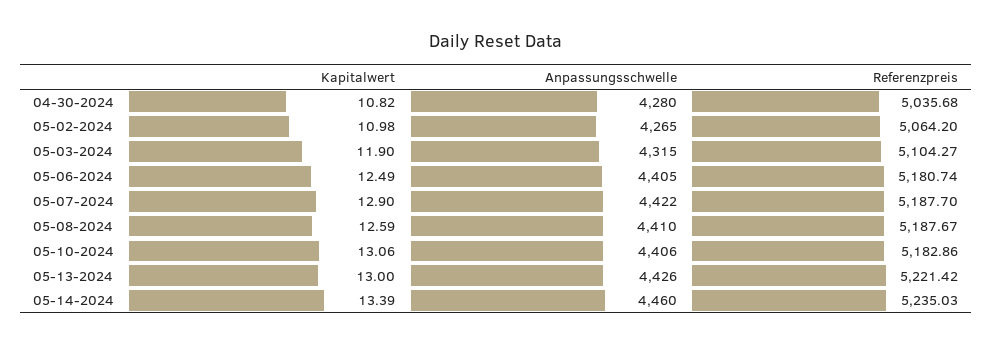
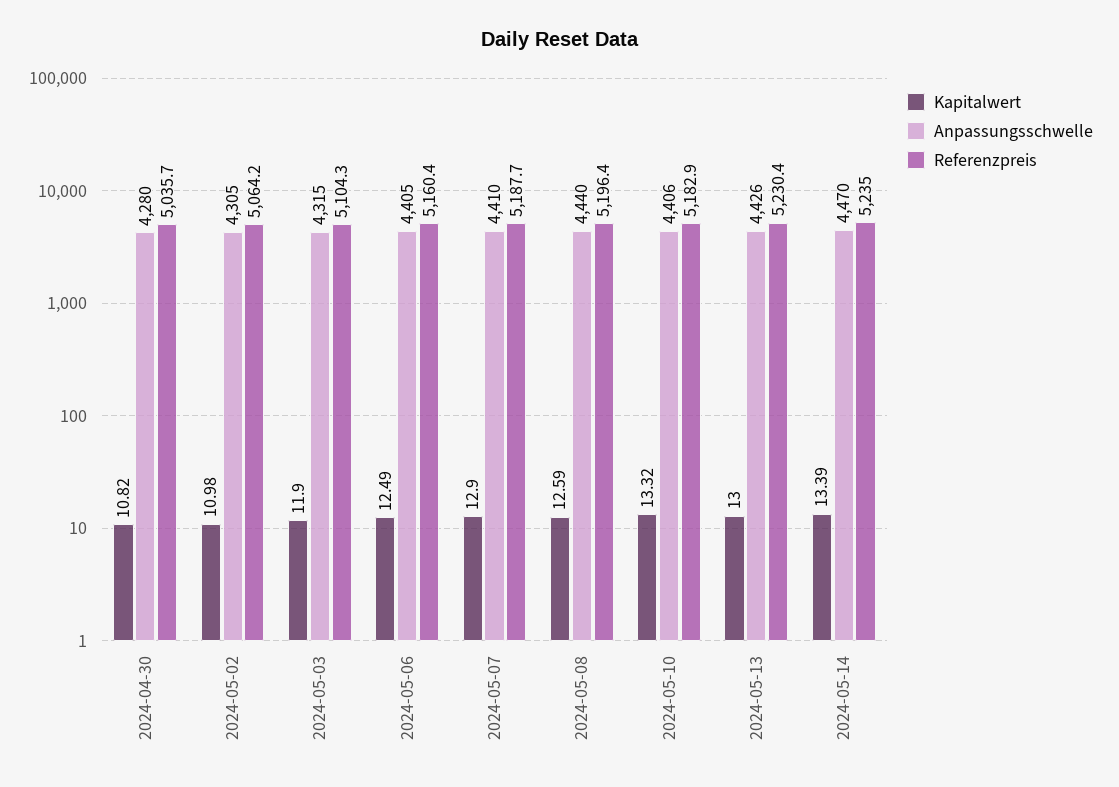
  {
    "Kapitalwert": {
      "04-30-2024": 10.82,
      "05-02-2024": 10.98,
      "05-03-2024": 11.9,
      "05-06-2024": 12.49,
      "05-07-2024": 12.9,
      "05-08-2024": 12.59,
-     "05-10-2024": 13.06,
+     "05-10-2024": 13.32,
      "05-13-2024": 13,
      "05-14-2024": 13.39
    },
    "Anpassungsschwelle": {
      "04-30-2024": 4280,
-     "05-02-2024": 4265,
+     "05-02-2024": 4305,
      "05-03-2024": 4315,
      "05-06-2024": 4405,
-     "05-07-2024": 4422,
+     "05-07-2024": 4410,
-     "05-08-2024": 4410,
+     "05-08-2024": 4440,
      "05-10-2024": 4406,
      "05-13-2024": 4426,
-     "05-14-2024": 4460
+     "05-14-2024": 4470
    },
    "Referenzpreis": {
      "04-30-2024": 5035.68,
      "05-02-2024": 5064.2,
      "05-03-2024": 5104.27,
-     "05-06-2024": 5180.74,
+     "05-06-2024": 5160.4,
      "05-07-2024": 5187.7,
-     "05-08-2024": 5187.67,
+     "05-08-2024": 5196.4,
      "05-10-2024": 5182.86,
-     "05-13-2024": 5221.42,
+     "05-13-2024": 5230.4,
      "05-14-2024": 5235.03
    }
  }

